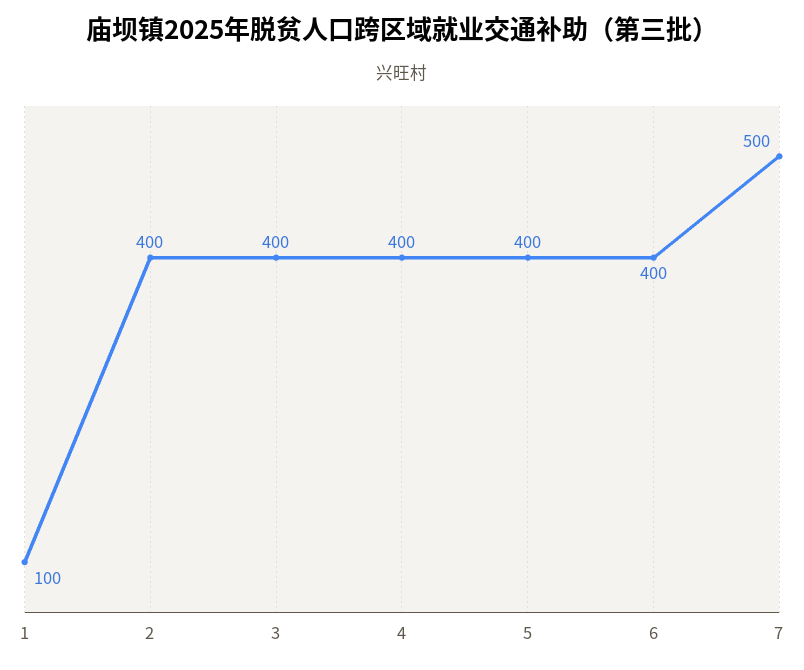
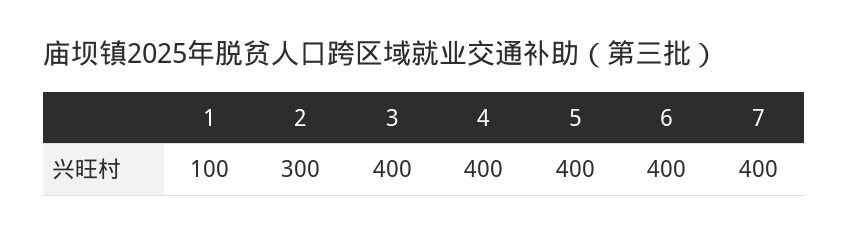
  {
    "1": 100,
-   "2": 400,
+   "2": 300,
    "3": 400,
    "4": 400,
    "5": 400,
    "6": 400,
-   "7": 500
+   "7": 400
  }

